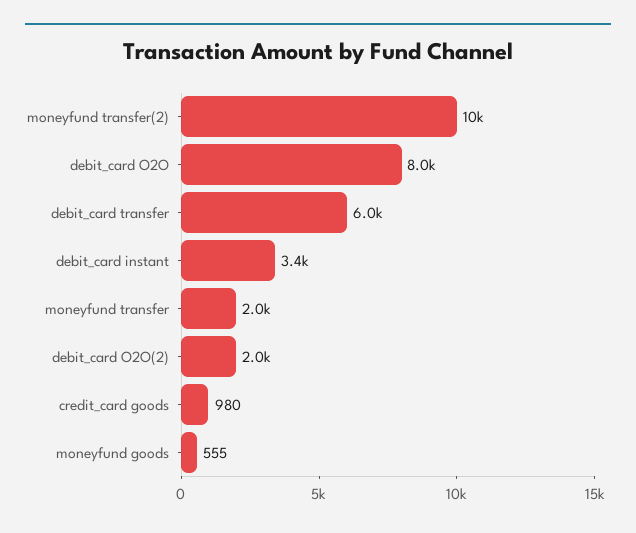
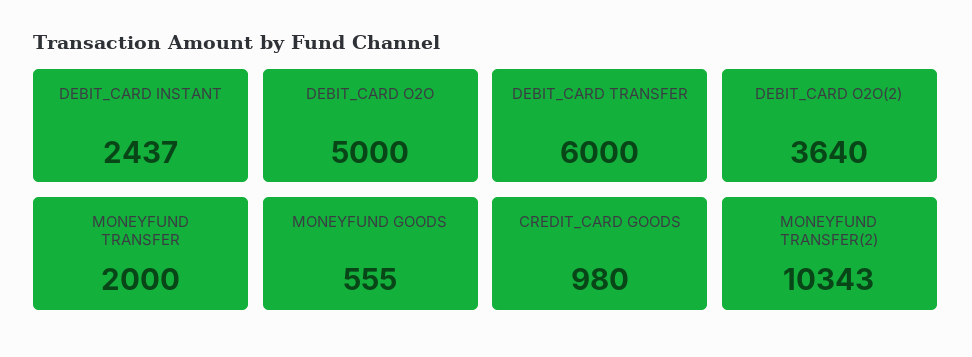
  {
    "moneyfund transfer(2)": 10343,
-   "debit_card O2O": 8000,
+   "debit_card O2O": 5000,
    "debit_card transfer": 6000,
-   "debit_card instant": 3400,
+   "debit_card instant": 2437,
    "moneyfund transfer": 2000,
-   "debit_card O2O(2)": 2000,
+   "debit_card O2O(2)": 3640,
    "credit_card goods": 980,
    "moneyfund goods": 555
  }

